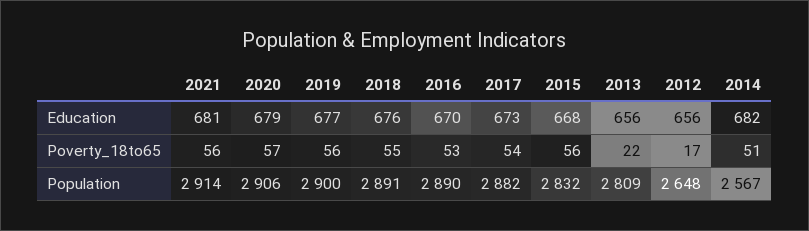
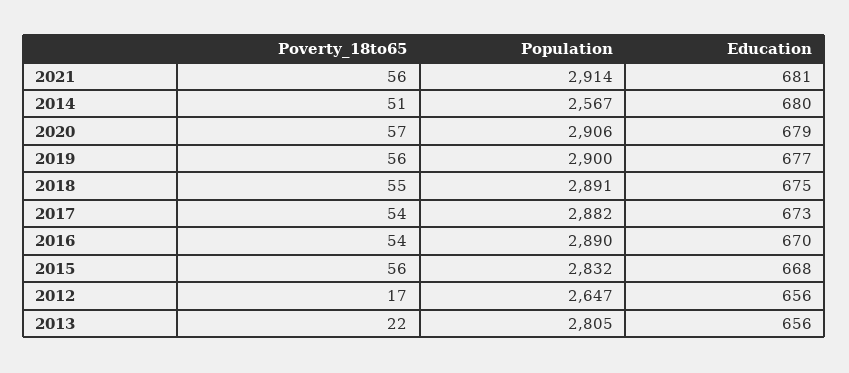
  {
    "2021": {
      "Education": 681,
      "Poverty_18to65": 56,
      "Population": 2914
    },
    "2020": {
      "Education": 679,
      "Poverty_18to65": 57,
      "Population": 2906
    },
    "2019": {
      "Education": 677,
      "Poverty_18to65": 56,
      "Population": 2900
    },
    "2018": {
-     "Education": 676,
+     "Education": 675,
      "Poverty_18to65": 55,
      "Population": 2891
    },
    "2016": {
      "Education": 670,
-     "Poverty_18to65": 53,
+     "Poverty_18to65": 54,
      "Population": 2890
    },
    "2017": {
      "Education": 673,
      "Poverty_18to65": 54,
      "Population": 2882
    },
    "2015": {
      "Education": 668,
      "Poverty_18to65": 56,
      "Population": 2832
    },
    "2013": {
      "Education": 656,
      "Poverty_18to65": 22,
-     "Population": 2809
+     "Population": 2805
    },
    "2012": {
      "Education": 656,
      "Poverty_18to65": 17,
-     "Population": 2648
+     "Population": 2647
    },
    "2014": {
-     "Education": 682,
+     "Education": 680,
      "Poverty_18to65": 51,
      "Population": 2567
    }
  }

